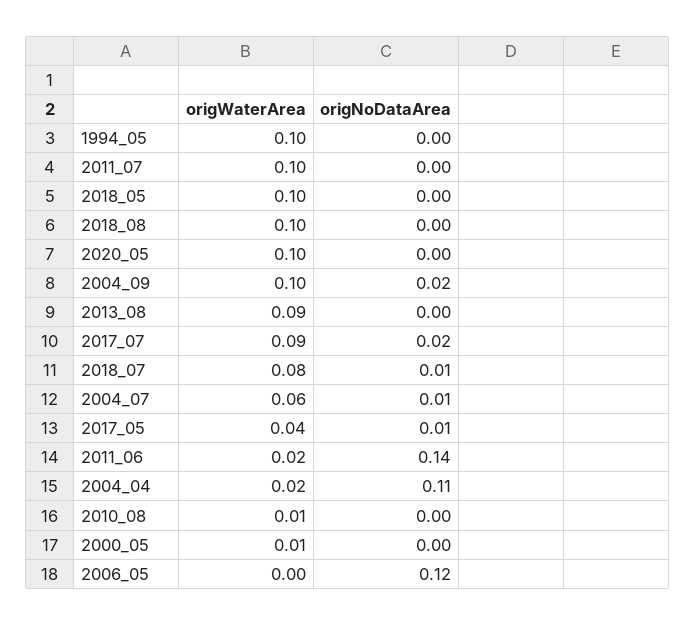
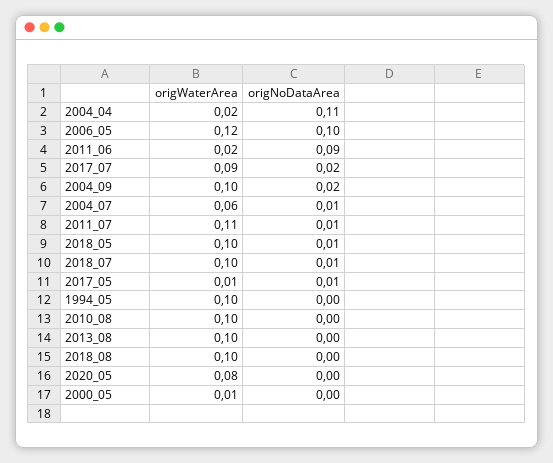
  {
    "origWaterArea": {
      "1994_05": 0.1,
-     "2011_07": 0.1,
+     "2011_07": 0.11,
      "2018_05": 0.1,
      "2018_08": 0.1,
-     "2020_05": 0.1,
+     "2020_05": 0.08,
      "2004_09": 0.1,
-     "2013_08": 0.09,
+     "2013_08": 0.1,
      "2017_07": 0.09,
-     "2018_07": 0.08,
+     "2018_07": 0.1,
      "2004_07": 0.06,
-     "2017_05": 0.04,
+     "2017_05": 0.01,
      "2011_06": 0.02,
      "2004_04": 0.02,
-     "2010_08": 0.01,
+     "2010_08": 0.1,
      "2000_05": 0.01,
-     "2006_05": 0
+     "2006_05": 0.12
    },
    "origNoDataArea": {
      "1994_05": 0,
-     "2011_07": 0,
+     "2011_07": 0.01,
-     "2018_05": 0,
+     "2018_05": 0.01,
      "2018_08": 0,
      "2020_05": 0,
      "2004_09": 0.02,
      "2013_08": 0,
      "2017_07": 0.02,
      "2018_07": 0.01,
      "2004_07": 0.01,
      "2017_05": 0.01,
-     "2011_06": 0.14,
+     "2011_06": 0.09,
      "2004_04": 0.11,
      "2010_08": 0,
      "2000_05": 0,
-     "2006_05": 0.12
+     "2006_05": 0.1
    }
  }

